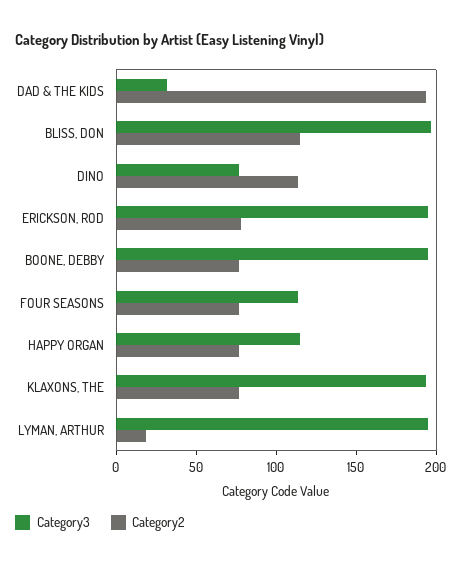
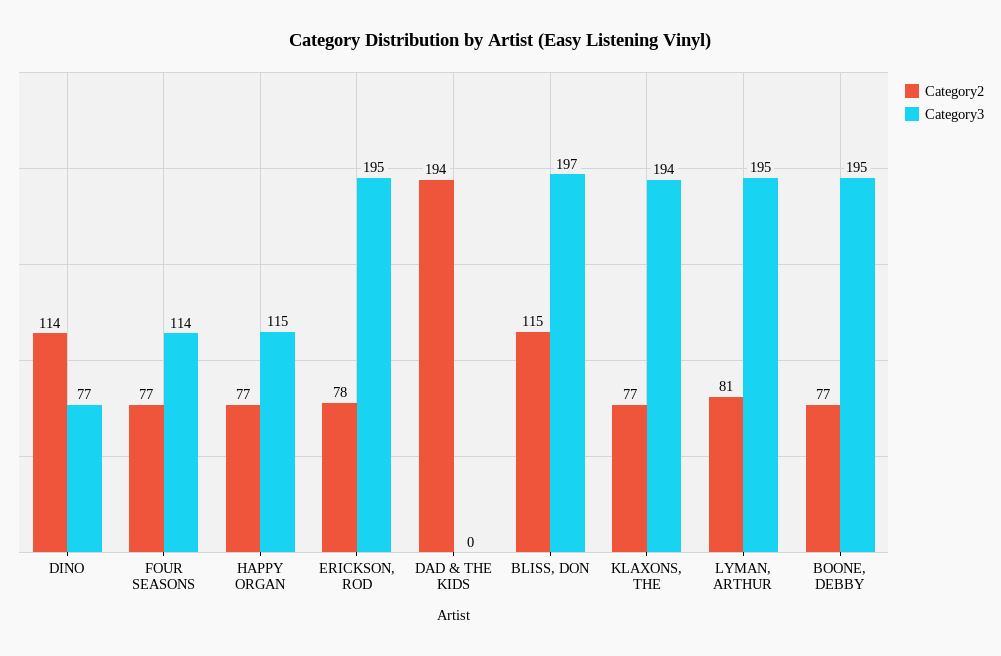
  {
    "Category3": {
-     "DAD & THE KIDS": 30,
+     "DAD & THE KIDS": 0,
      "BLISS, DON": 197,
      "DINO": 77,
      "ERICKSON, ROD": 195,
      "BOONE, DEBBY": 195,
      "FOUR SEASONS": 114,
      "HAPPY ORGAN": 115,
      "KLAXONS, THE": 194,
      "LYMAN, ARTHUR": 195
    },
    "Category2": {
      "DAD & THE KIDS": 194,
      "BLISS, DON": 115,
      "DINO": 114,
      "ERICKSON, ROD": 78,
      "BOONE, DEBBY": 77,
      "FOUR SEASONS": 77,
      "HAPPY ORGAN": 77,
      "KLAXONS, THE": 77,
-     "LYMAN, ARTHUR": 20
+     "LYMAN, ARTHUR": 81
    }
  }

